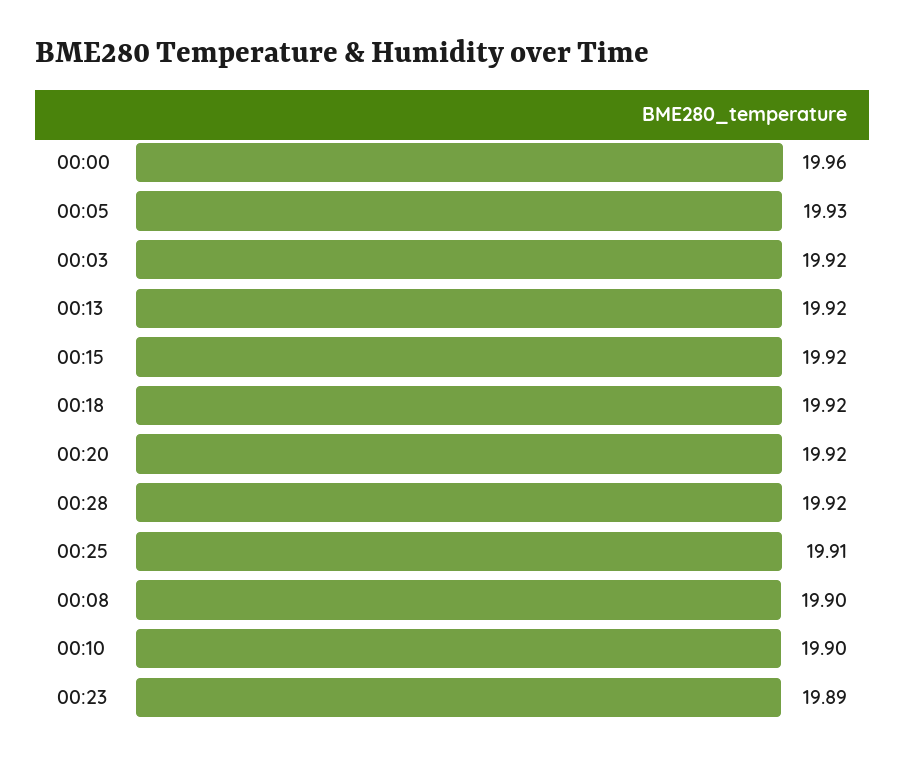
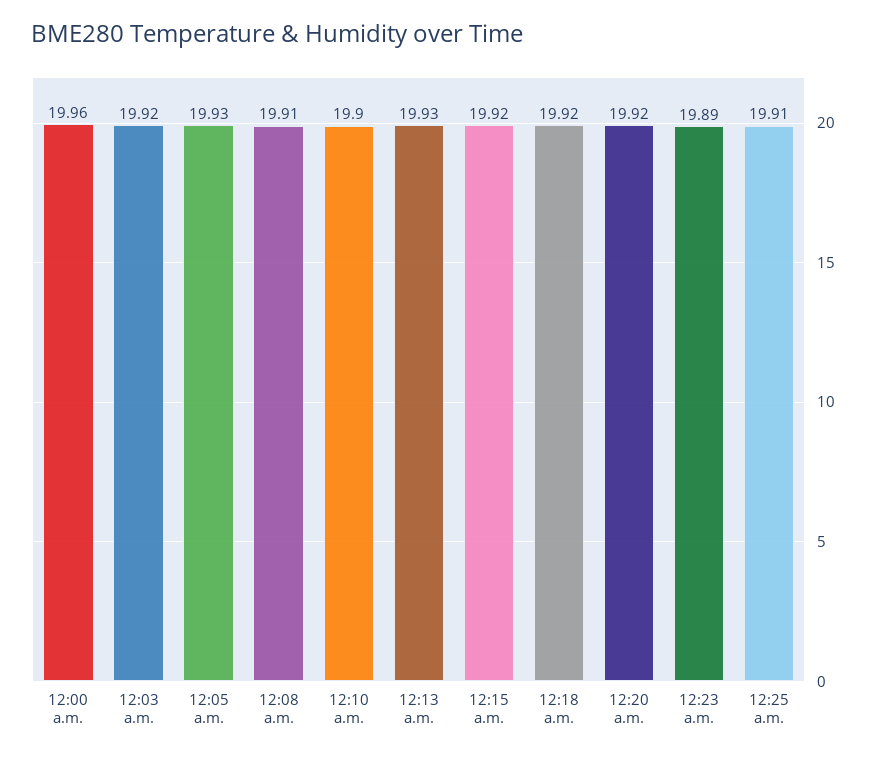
  {
    "00:00": 19.96,
    "00:05": 19.93,
    "00:03": 19.92,
-   "00:13": 19.92,
+   "00:13": 19.93,
    "00:15": 19.92,
    "00:18": 19.92,
    "00:20": 19.92,
-   "00:28": 19.92,
    "00:25": 19.91,
-   "00:08": 19.9,
+   "00:08": 19.91,
    "00:10": 19.9,
    "00:23": 19.89
  }

